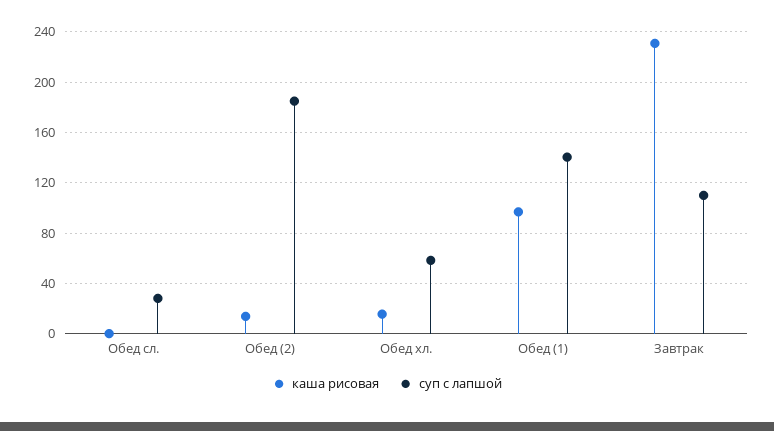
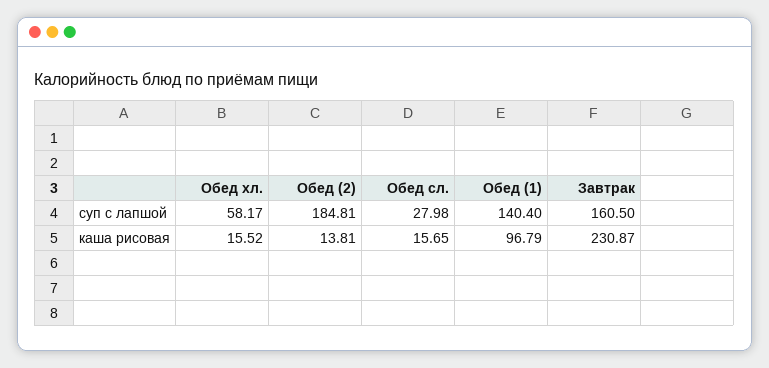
  {
    "каша рисовая": {
-     "Обед сл.": 0,
+     "Обед сл.": 15.65,
      "Обед (2)": 13.81,
      "Обед хл.": 15.52,
      "Обед (1)": 96.79,
      "Завтрак": 230.87
    },
    "суп с лапшой": {
      "Обед сл.": 27.98,
      "Обед (2)": 184.81,
      "Обед хл.": 58.17,
      "Обед (1)": 140.4,
-     "Завтрак": 110
+     "Завтрак": 160.5
    }
  }

